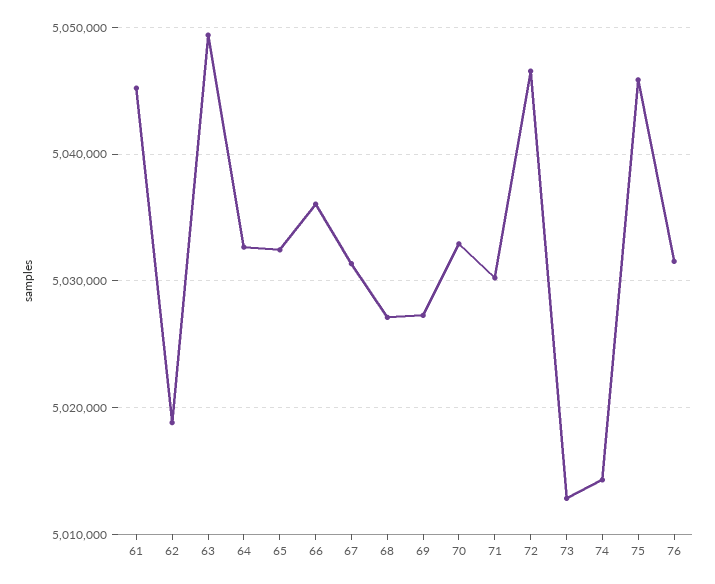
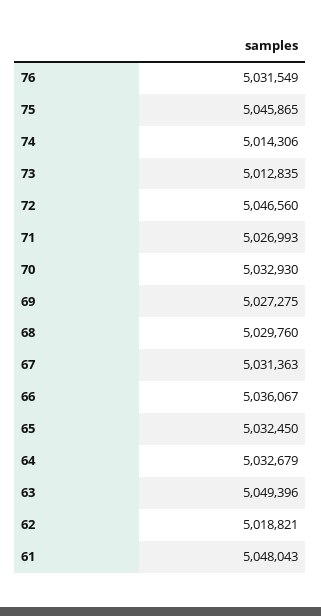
  {
-   "61": 5045000,
+   "61": 5048043,
    "62": 5018821,
    "63": 5049396,
    "64": 5032679,
    "65": 5032450,
    "66": 5036067,
    "67": 5031363,
-   "68": 5027000,
+   "68": 5029760,
    "69": 5027275,
    "70": 5032930,
-   "71": 5030000,
+   "71": 5026993,
    "72": 5046560,
    "73": 5012835,
    "74": 5014306,
    "75": 5045865,
    "76": 5031549
  }

